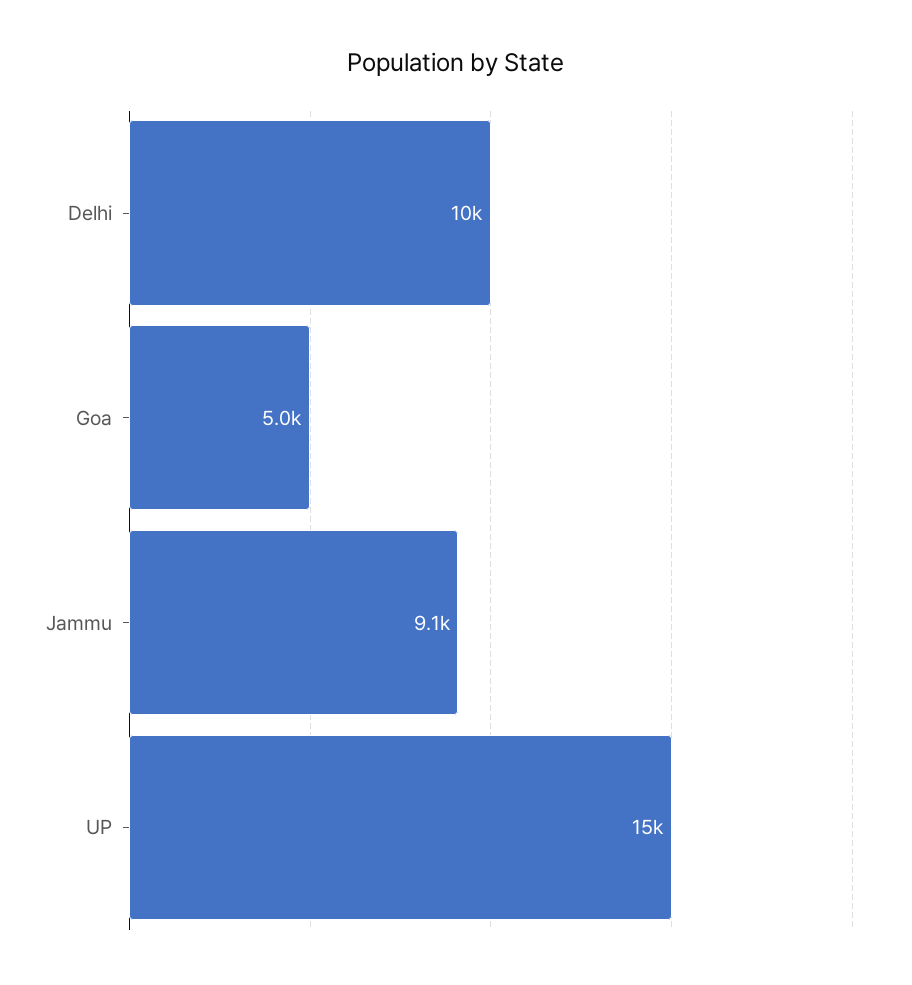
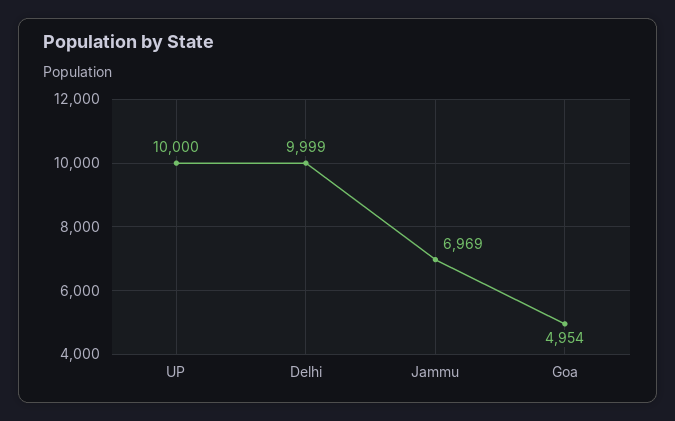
  {
    "Delhi": 9999,
    "Goa": 4954,
-   "Jammu": 9100,
+   "Jammu": 6969,
-   "UP": 15000
+   "UP": 10000
  }

